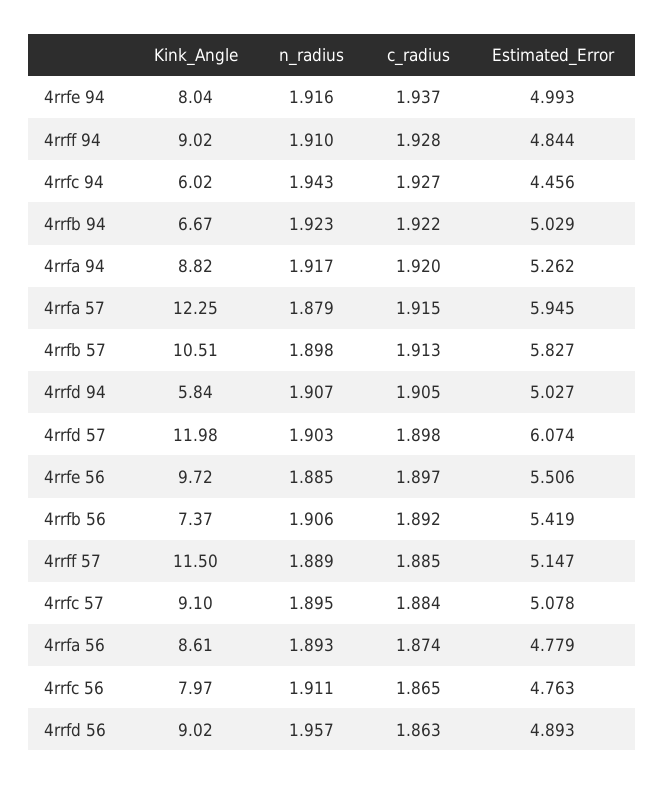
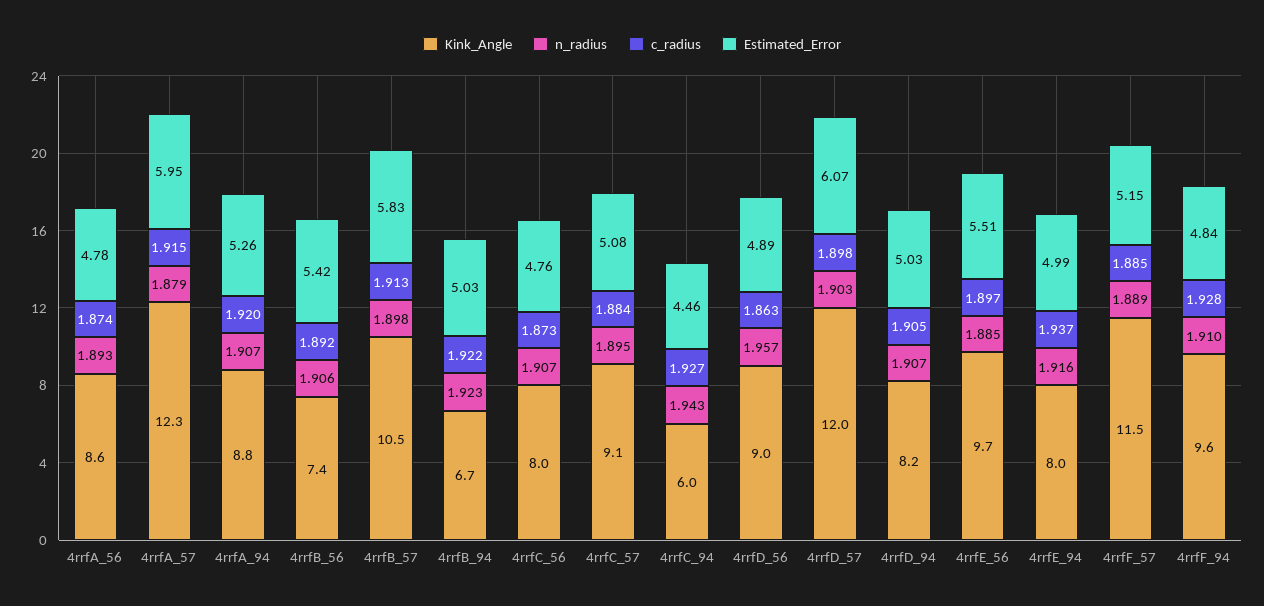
  {
    "Kink_Angle": {
      "4rrfe 94": 8.04,
-     "4rrff 94": 9.02,
+     "4rrff 94": 9.6,
      "4rrfc 94": 6.02,
      "4rrfb 94": 6.67,
      "4rrfa 94": 8.82,
      "4rrfa 57": 12.25,
      "4rrfb 57": 10.51,
-     "4rrfd 94": 5.84,
+     "4rrfd 94": 8.2,
      "4rrfd 57": 11.98,
      "4rrfe 56": 9.72,
      "4rrfb 56": 7.37,
      "4rrff 57": 11.5,
      "4rrfc 57": 9.1,
      "4rrfa 56": 8.61,
      "4rrfc 56": 7.97,
      "4rrfd 56": 9.02
    },
    "n_radius": {
      "4rrfe 94": 1.916,
      "4rrff 94": 1.91,
      "4rrfc 94": 1.943,
      "4rrfb 94": 1.923,
-     "4rrfa 94": 1.917,
+     "4rrfa 94": 1.907,
      "4rrfa 57": 1.879,
      "4rrfb 57": 1.898,
      "4rrfd 94": 1.907,
      "4rrfd 57": 1.903,
      "4rrfe 56": 1.885,
      "4rrfb 56": 1.906,
      "4rrff 57": 1.889,
      "4rrfc 57": 1.895,
      "4rrfa 56": 1.893,
-     "4rrfc 56": 1.911,
+     "4rrfc 56": 1.907,
      "4rrfd 56": 1.957
    },
    "c_radius": {
      "4rrfe 94": 1.937,
      "4rrff 94": 1.928,
      "4rrfc 94": 1.927,
      "4rrfb 94": 1.922,
      "4rrfa 94": 1.92,
      "4rrfa 57": 1.915,
      "4rrfb 57": 1.913,
      "4rrfd 94": 1.905,
      "4rrfd 57": 1.898,
      "4rrfe 56": 1.897,
      "4rrfb 56": 1.892,
      "4rrff 57": 1.885,
      "4rrfc 57": 1.884,
      "4rrfa 56": 1.874,
-     "4rrfc 56": 1.865,
+     "4rrfc 56": 1.873,
      "4rrfd 56": 1.863
    },
    "Estimated_Error": {
      "4rrfe 94": 4.993,
      "4rrff 94": 4.844,
      "4rrfc 94": 4.456,
      "4rrfb 94": 5.029,
      "4rrfa 94": 5.262,
      "4rrfa 57": 5.945,
      "4rrfb 57": 5.827,
      "4rrfd 94": 5.027,
      "4rrfd 57": 6.074,
      "4rrfe 56": 5.506,
      "4rrfb 56": 5.419,
      "4rrff 57": 5.147,
      "4rrfc 57": 5.078,
      "4rrfa 56": 4.779,
      "4rrfc 56": 4.763,
      "4rrfd 56": 4.893
    }
  }

